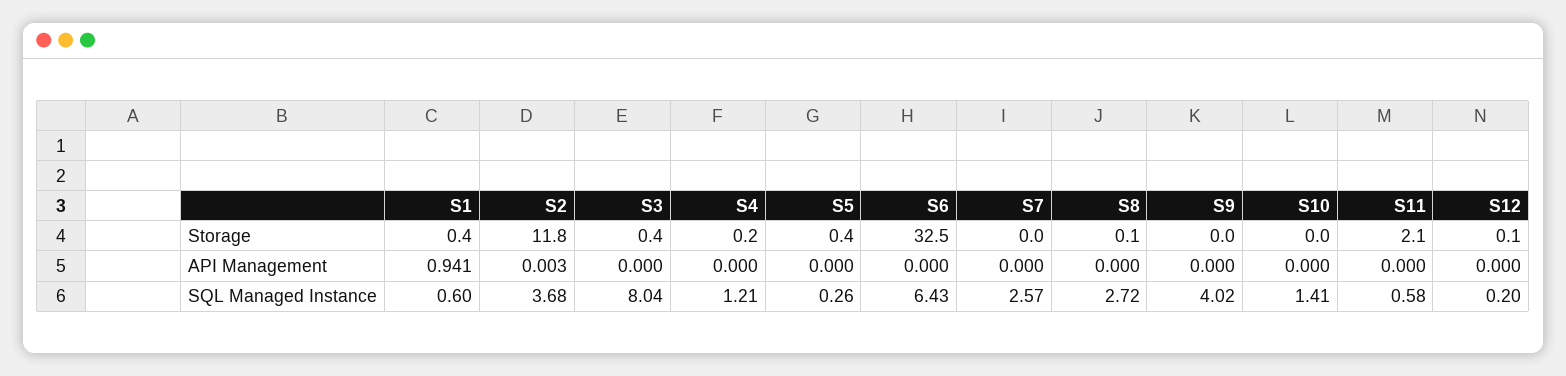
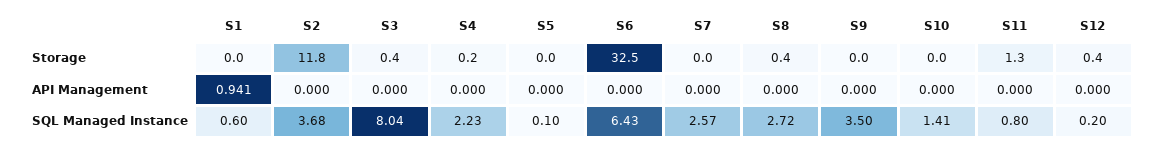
  {
    "S1": {
-     "Storage": 0.4,
+     "Storage": 0,
      "API Management": 0.941,
      "SQL Managed Instance": 0.6
    },
    "S2": {
      "Storage": 11.8,
-     "API Management": 0.003,
+     "API Management": 0,
      "SQL Managed Instance": 3.68
    },
    "S3": {
      "Storage": 0.4,
      "API Management": 0,
      "SQL Managed Instance": 8.04
    },
    "S4": {
      "Storage": 0.2,
      "API Management": 0,
-     "SQL Managed Instance": 1.21
+     "SQL Managed Instance": 2.23
    },
    "S5": {
-     "Storage": 0.4,
+     "Storage": 0,
      "API Management": 0,
-     "SQL Managed Instance": 0.26
+     "SQL Managed Instance": 0.1
    },
    "S6": {
      "Storage": 32.5,
      "API Management": 0,
      "SQL Managed Instance": 6.43
    },
    "S7": {
      "Storage": 0,
      "API Management": 0,
      "SQL Managed Instance": 2.57
    },
    "S8": {
-     "Storage": 0.1,
+     "Storage": 0.4,
      "API Management": 0,
      "SQL Managed Instance": 2.72
    },
    "S9": {
      "Storage": 0,
      "API Management": 0,
-     "SQL Managed Instance": 4.02
+     "SQL Managed Instance": 3.5
    },
    "S10": {
      "Storage": 0,
      "API Management": 0,
      "SQL Managed Instance": 1.41
    },
    "S11": {
-     "Storage": 2.1,
+     "Storage": 1.3,
      "API Management": 0,
-     "SQL Managed Instance": 0.58
+     "SQL Managed Instance": 0.8
    },
    "S12": {
-     "Storage": 0.1,
+     "Storage": 0.4,
      "API Management": 0,
      "SQL Managed Instance": 0.2
    }
  }

